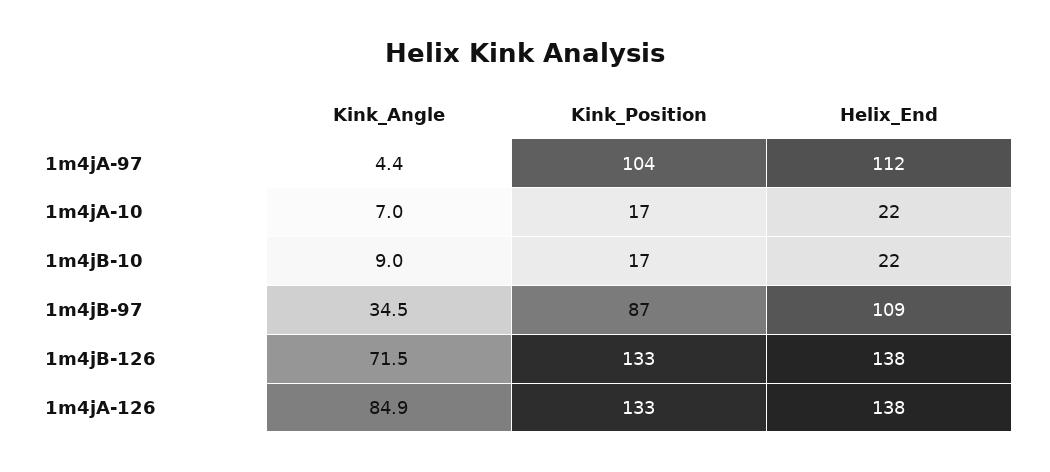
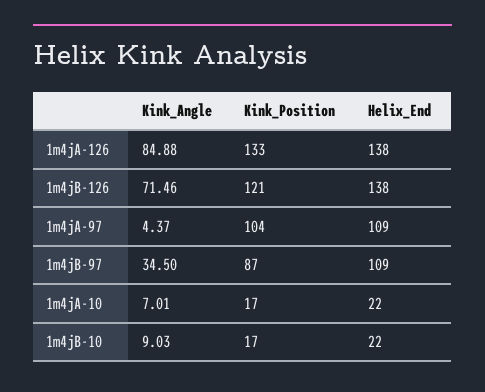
  {
    "Kink_Angle": {
      "1m4jA-97": 4.37,
      "1m4jA-10": 7.01,
      "1m4jB-10": 9.03,
      "1m4jB-97": 34.5,
      "1m4jB-126": 71.46,
      "1m4jA-126": 84.88
    },
    "Kink_Position": {
      "1m4jA-97": 104,
      "1m4jA-10": 17,
      "1m4jB-10": 17,
      "1m4jB-97": 87,
-     "1m4jB-126": 133,
+     "1m4jB-126": 121,
      "1m4jA-126": 133
    },
    "Helix_End": {
-     "1m4jA-97": 112,
+     "1m4jA-97": 109,
      "1m4jA-10": 22,
      "1m4jB-10": 22,
      "1m4jB-97": 109,
      "1m4jB-126": 138,
      "1m4jA-126": 138
    }
  }

